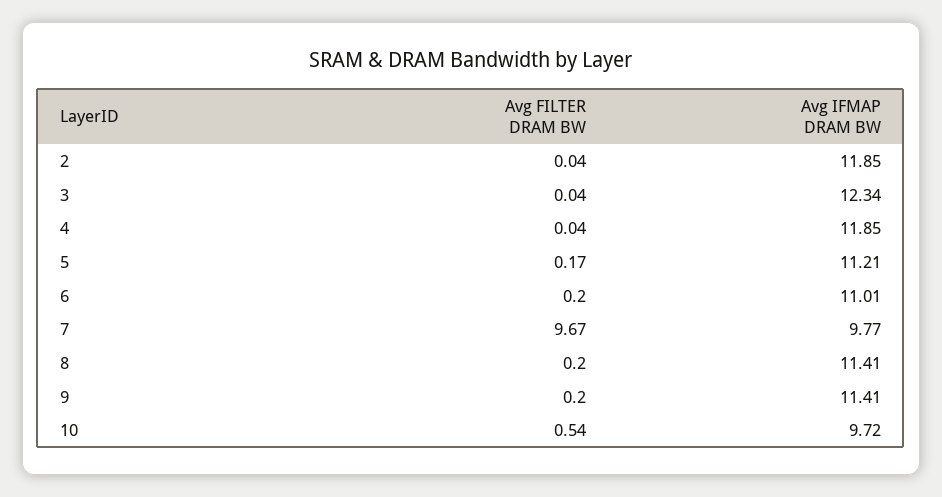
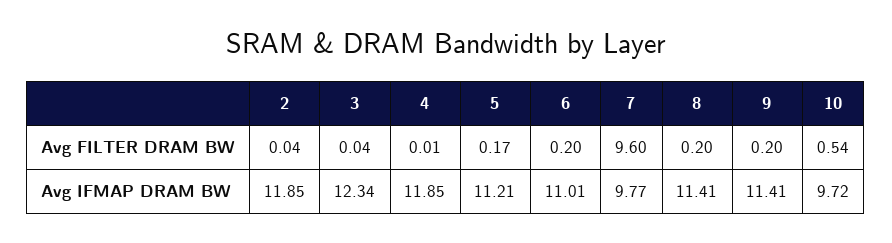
  {
    "Avg FILTER DRAM BW": {
      "2": 0.04,
      "3": 0.04,
-     "4": 0.04,
+     "4": 0.01,
      "5": 0.17,
      "6": 0.2,
-     "7": 9.67,
+     "7": 9.6,
      "8": 0.2,
      "9": 0.2,
      "10": 0.54
    },
    "Avg IFMAP DRAM BW": {
      "2": 11.85,
      "3": 12.34,
      "4": 11.85,
      "5": 11.21,
      "6": 11.01,
      "7": 9.77,
      "8": 11.41,
      "9": 11.41,
      "10": 9.72
    }
  }

